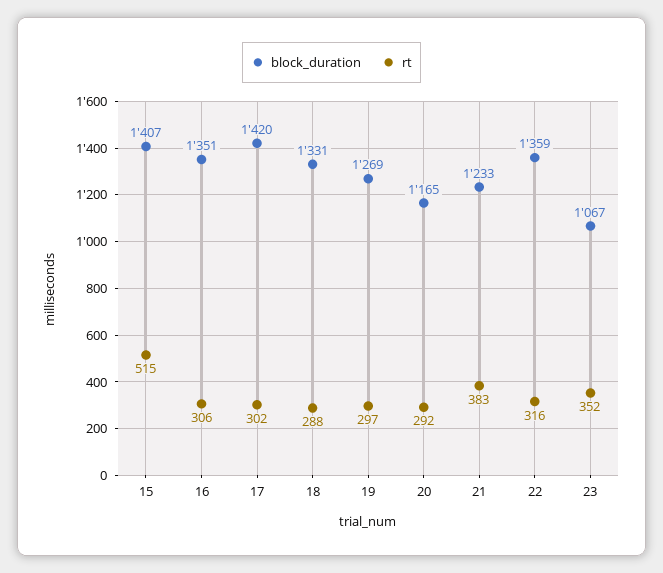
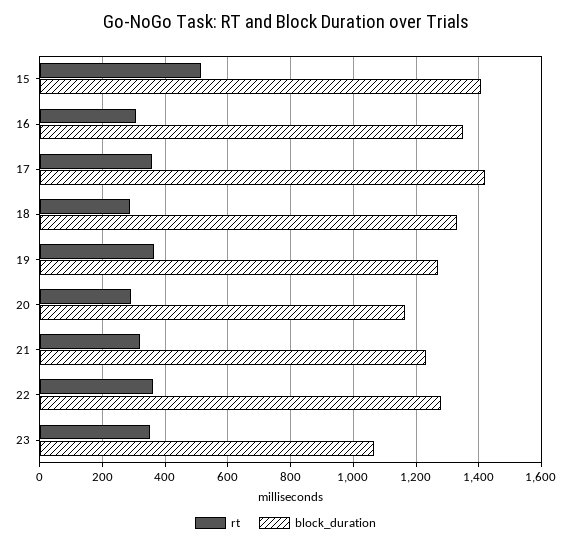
  {
    "block_duration": {
      "15": 1407,
      "16": 1351,
      "17": 1420,
      "18": 1331,
      "19": 1269,
      "20": 1165,
      "21": 1233,
-     "22": 1359,
+     "22": 1280,
      "23": 1067
    },
    "rt": {
      "15": 515,
      "16": 306,
-     "17": 302,
+     "17": 360,
      "18": 288,
-     "19": 297,
+     "19": 360,
      "20": 292,
-     "21": 383,
+     "21": 320,
-     "22": 316,
+     "22": 360,
      "23": 352
    }
  }

